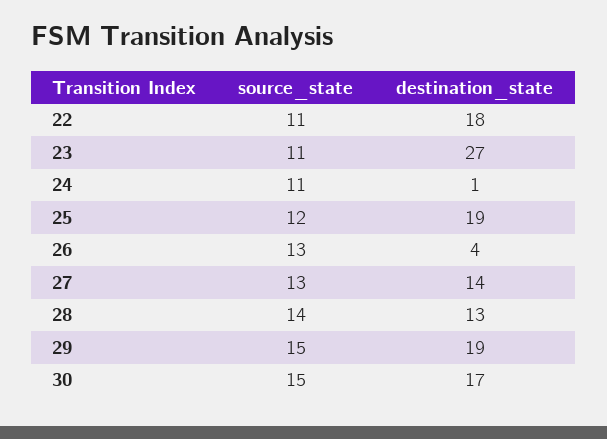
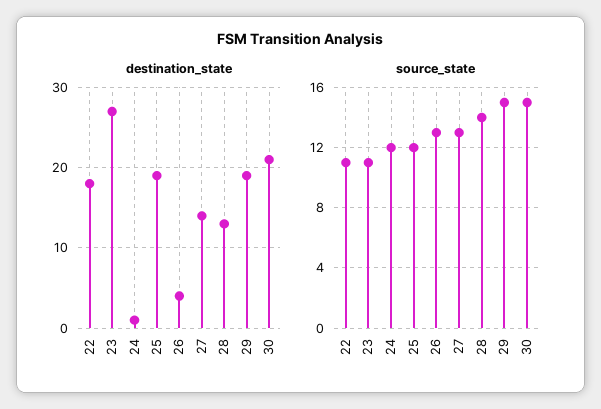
  {
    "source_state": {
      "22": 11,
      "23": 11,
-     "24": 11,
+     "24": 12,
      "25": 12,
      "26": 13,
      "27": 13,
      "28": 14,
      "29": 15,
      "30": 15
    },
    "destination_state": {
      "22": 18,
      "23": 27,
      "24": 1,
      "25": 19,
      "26": 4,
      "27": 14,
      "28": 13,
      "29": 19,
-     "30": 17
+     "30": 21
    }
  }

